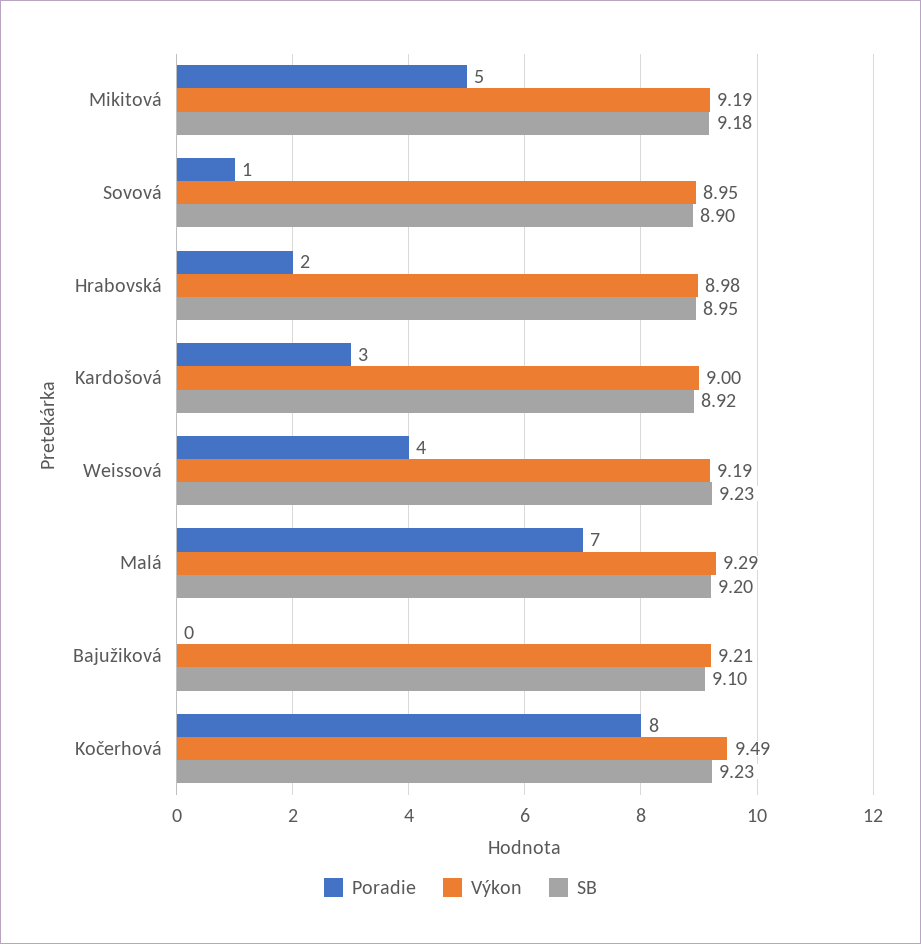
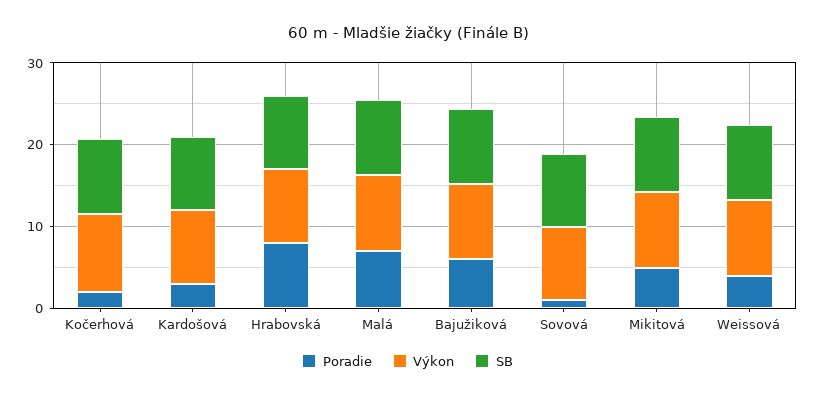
  {
    "Poradie": {
      "Mikitová": 5,
      "Sovová": 1,
-     "Hrabovská": 2,
+     "Hrabovská": 8,
      "Kardošová": 3,
      "Weissová": 4,
      "Malá": 7,
-     "Bajužiková": 0,
+     "Bajužiková": 6,
-     "Kočerhová": 8
+     "Kočerhová": 2
    },
    "Výkon": {
      "Mikitová": 9.19,
      "Sovová": 8.95,
      "Hrabovská": 8.98,
      "Kardošová": 9,
      "Weissová": 9.19,
      "Malá": 9.29,
      "Bajužiková": 9.21,
      "Kočerhová": 9.49
    },
    "SB": {
      "Mikitová": 9.18,
      "Sovová": 8.9,
      "Hrabovská": 8.95,
      "Kardošová": 8.92,
      "Weissová": 9.23,
      "Malá": 9.2,
      "Bajužiková": 9.1,
      "Kočerhová": 9.23
    }
  }

